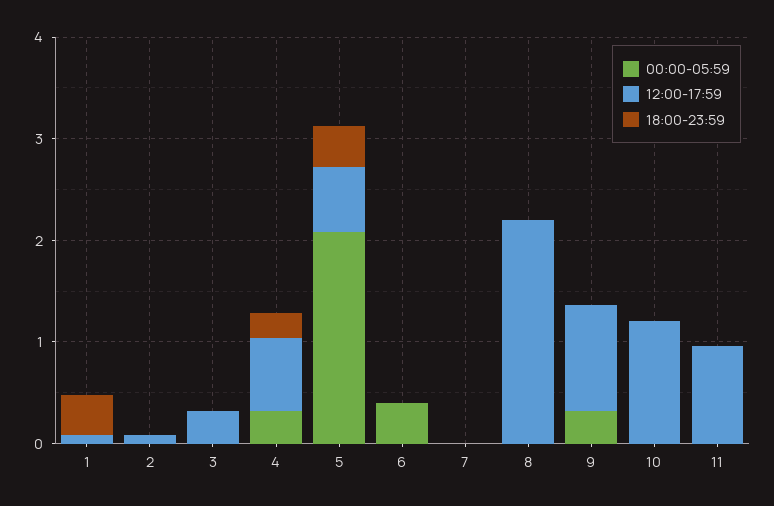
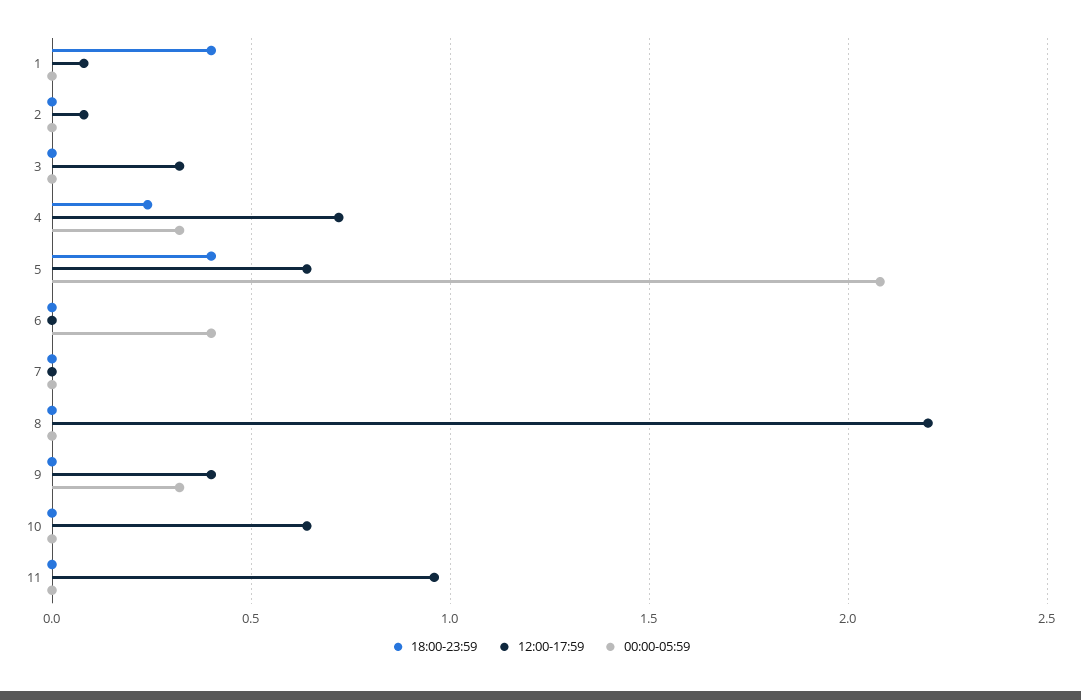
  {
    "00:00-05:59": {
      "1": 0,
      "2": 0,
      "3": 0,
      "4": 0.3,
      "5": 2.1,
      "6": 0.4,
      "7": 0,
      "8": 0,
      "9": 0.3,
      "10": 0,
      "11": 0
    },
    "12:00-17:59": {
      "1": 0.1,
      "2": 0.1,
      "3": 0.3,
      "4": 0.7,
      "5": 0.65,
      "6": 0,
      "7": 0,
      "8": 2.2,
-     "9": 1,
+     "9": 0.4,
-     "10": 1.2,
+     "10": 0.65,
      "11": 0.95
    },
    "18:00-23:59": {
      "1": 0.4,
      "2": 0,
      "3": 0,
      "4": 0.25,
      "5": 0.4,
      "6": 0,
      "7": 0,
      "8": 0,
      "9": 0,
      "10": 0,
      "11": 0
    }
  }

